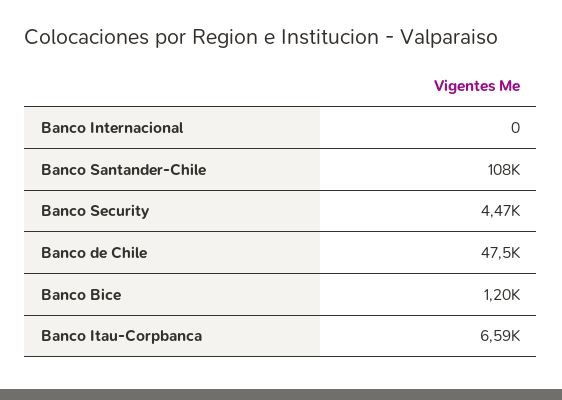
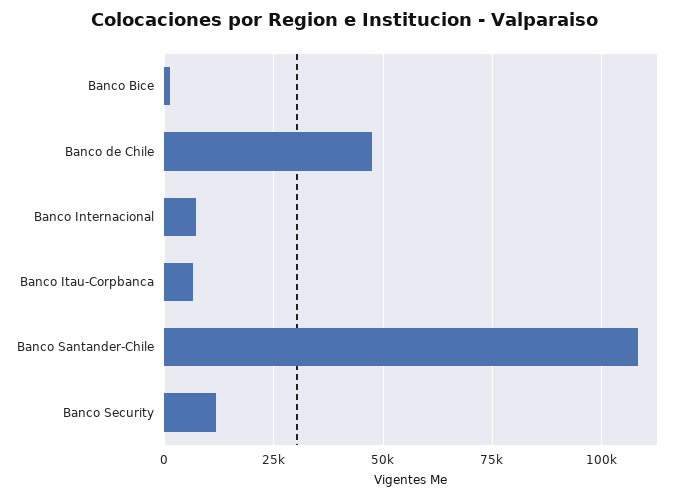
  {
-   "Banco Internacional": 0,
+   "Banco Internacional": 7500,
    "Banco Santander-Chile": 108000,
-   "Banco Security": 4470,
+   "Banco Security": 12500,
    "Banco de Chile": 47500,
    "Banco Bice": 1200,
    "Banco Itau-Corpbanca": 6590
  }

